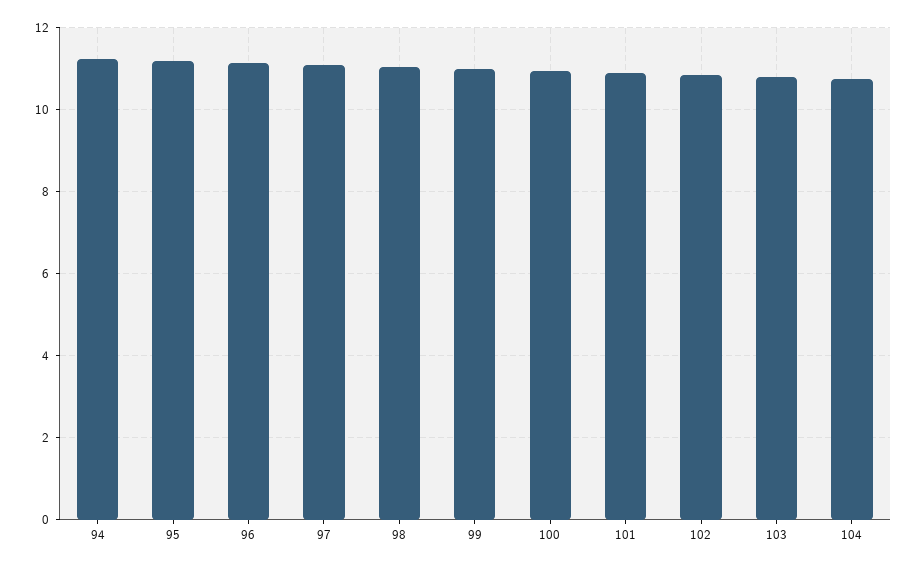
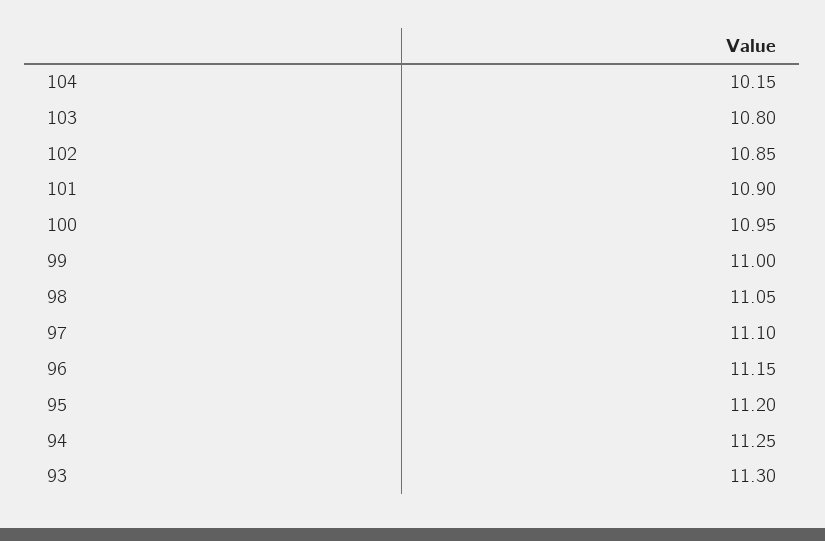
  {
    "94": 11.25,
    "95": 11.2,
    "96": 11.15,
    "97": 11.1,
    "98": 11.05,
    "99": 11,
    "100": 10.95,
    "101": 10.9,
    "102": 10.85,
    "103": 10.8,
-   "104": 10.8
+   "104": 10.15,
+   "93": 11.3
  }

